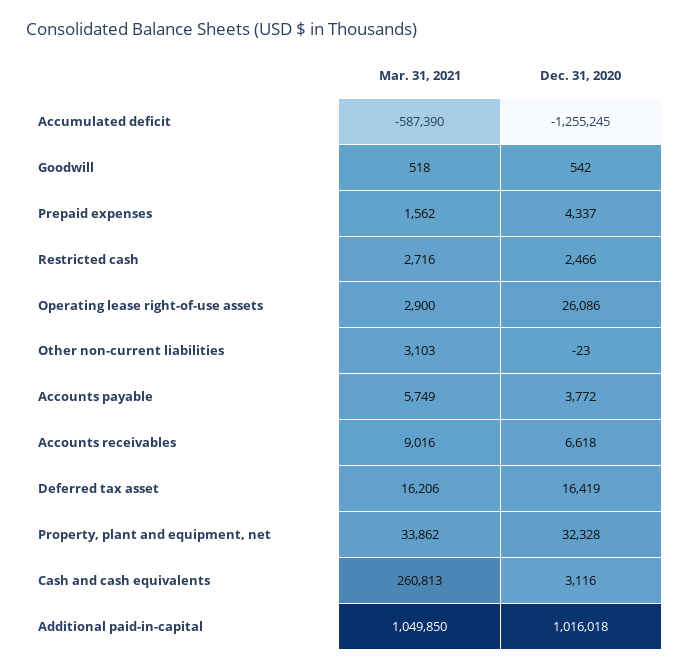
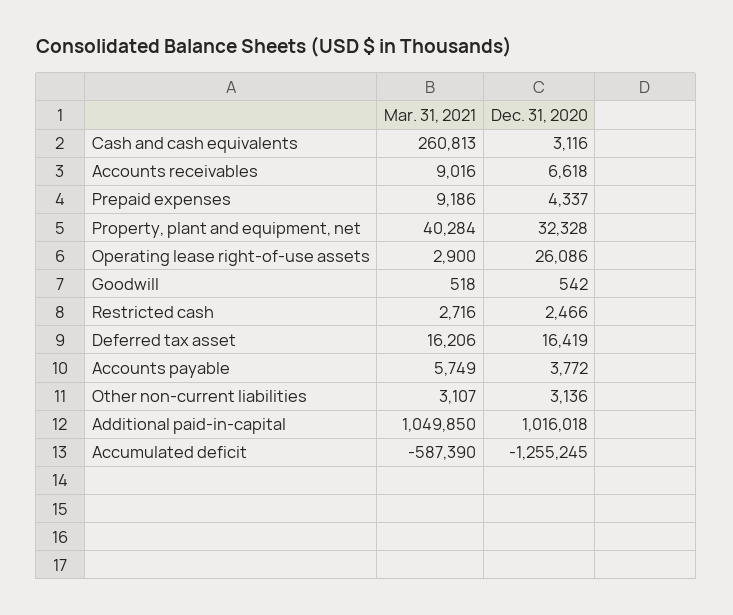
  {
    "Mar. 31, 2021": {
      "Accumulated deficit": -587390,
      "Goodwill": 518,
-     "Prepaid expenses": 1562,
+     "Prepaid expenses": 9186,
      "Restricted cash": 2716,
      "Operating lease right-of-use assets": 2900,
-     "Other non-current liabilities": 3103,
+     "Other non-current liabilities": 3107,
      "Accounts payable": 5749,
      "Accounts receivables": 9016,
      "Deferred tax asset": 16206,
-     "Property, plant and equipment, net": 33862,
+     "Property, plant and equipment, net": 40284,
      "Cash and cash equivalents": 260813,
      "Additional paid-in-capital": 1049850
    },
    "Dec. 31, 2020": {
      "Accumulated deficit": -1255245,
      "Goodwill": 542,
      "Prepaid expenses": 4337,
      "Restricted cash": 2466,
      "Operating lease right-of-use assets": 26086,
-     "Other non-current liabilities": -23,
+     "Other non-current liabilities": 3136,
      "Accounts payable": 3772,
      "Accounts receivables": 6618,
      "Deferred tax asset": 16419,
      "Property, plant and equipment, net": 32328,
      "Cash and cash equivalents": 3116,
      "Additional paid-in-capital": 1016018
    }
  }

